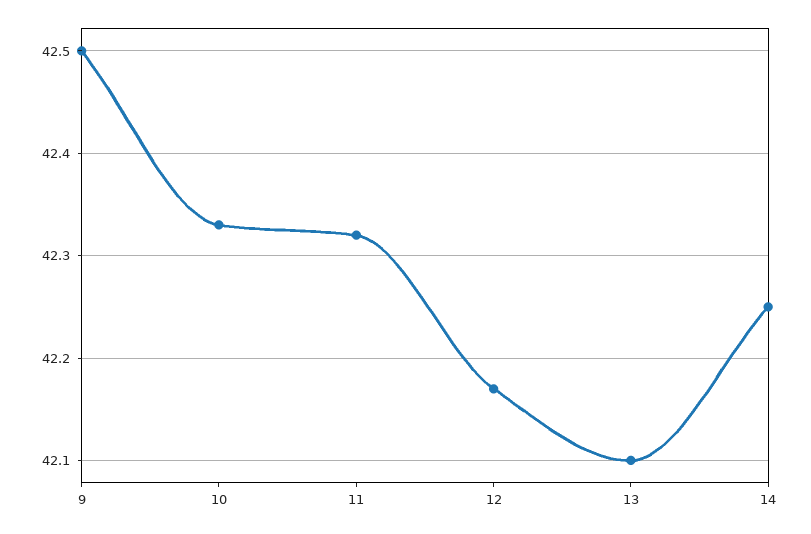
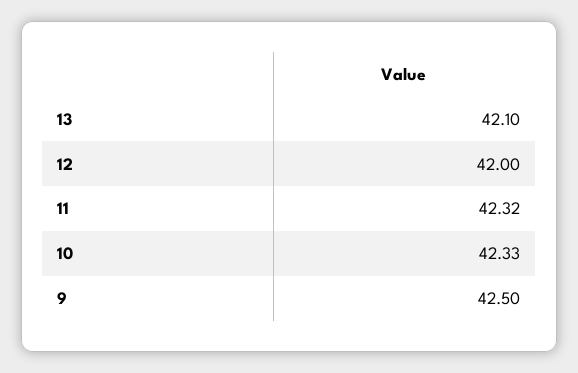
  {
    "9": 42.5,
    "10": 42.33,
    "11": 42.32,
-   "12": 42.17,
+   "12": 42,
-   "13": 42.1,
+   "13": 42.1
-   "14": 42.25
  }

